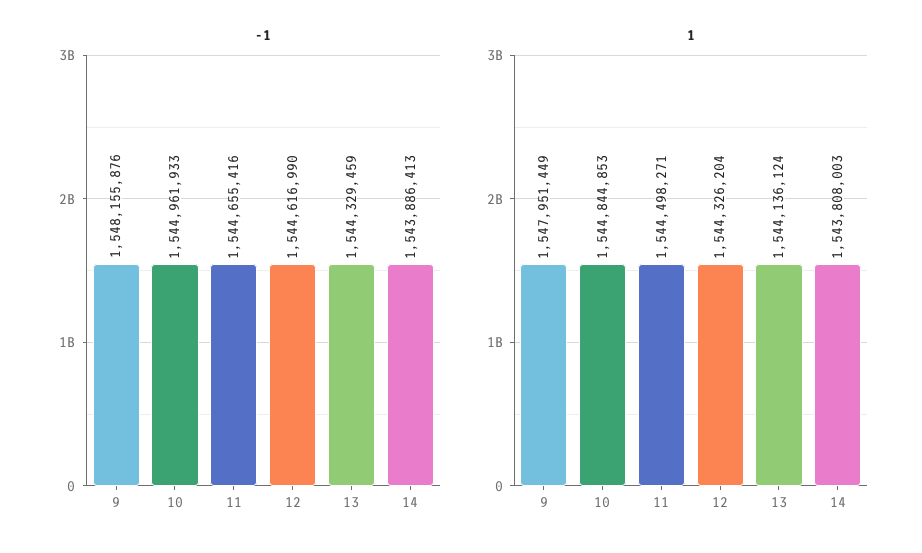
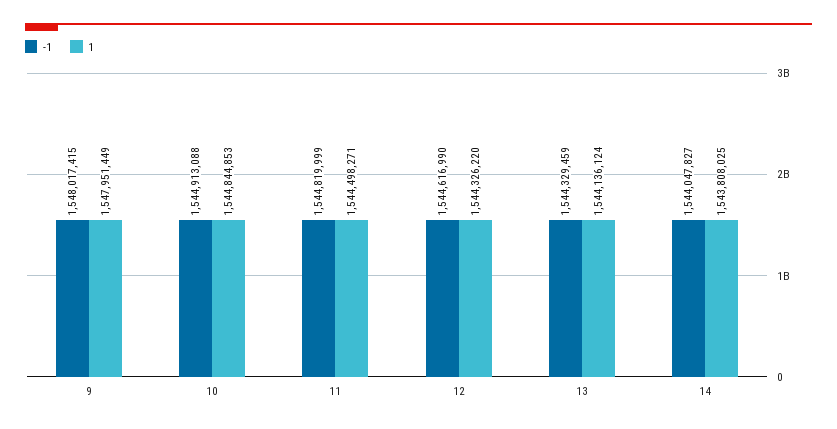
  {
    "-1": {
-     "9": 1548155876,
+     "9": 1548017415,
-     "10": 1544961933,
+     "10": 1544913088,
-     "11": 1544655416,
+     "11": 1544819999,
      "12": 1544616990,
      "13": 1544329459,
-     "14": 1543886413
+     "14": 1544047827
    },
    "1": {
      "9": 1547951449,
      "10": 1544844853,
      "11": 1544498271,
-     "12": 1544326204,
+     "12": 1544326220,
      "13": 1544136124,
-     "14": 1543808003
+     "14": 1543808025
    }
  }

